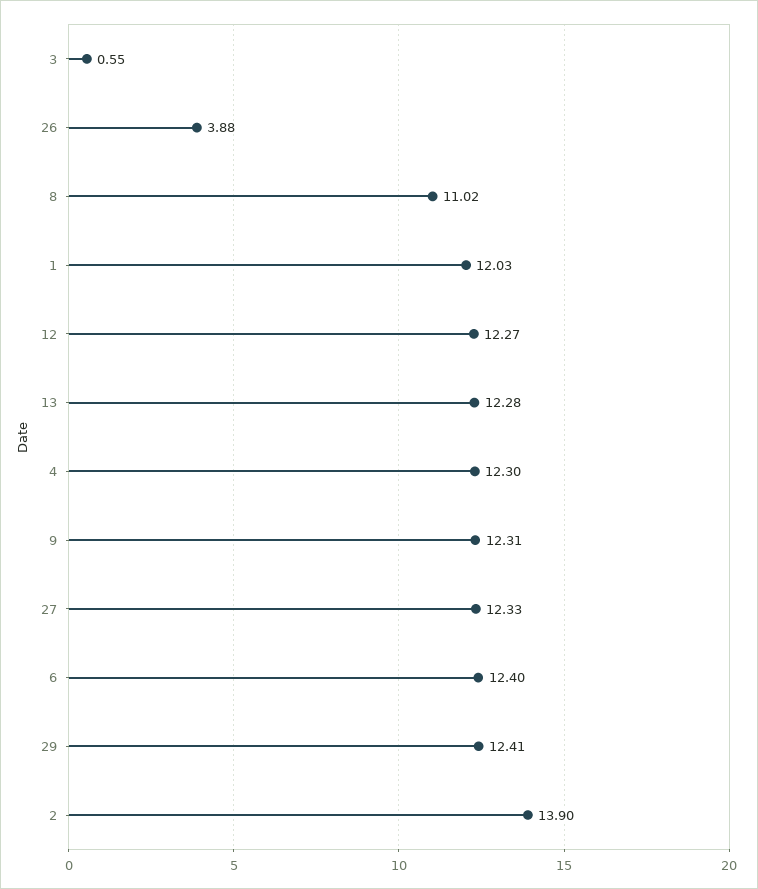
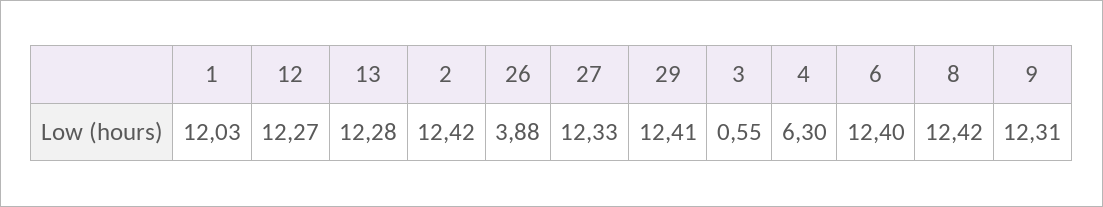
  {
    "3": 0.55,
    "26": 3.88,
-   "8": 11.02,
+   "8": 12.42,
    "1": 12.03,
    "12": 12.27,
    "13": 12.28,
-   "4": 12.3,
+   "4": 6.3,
    "9": 12.31,
    "27": 12.33,
    "6": 12.4,
    "29": 12.41,
-   "2": 13.9
+   "2": 12.42
  }

